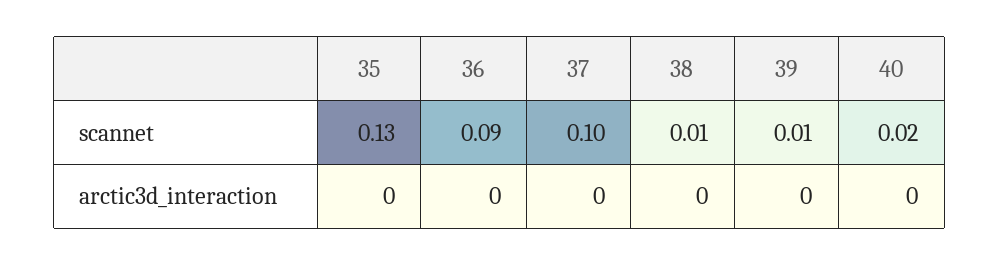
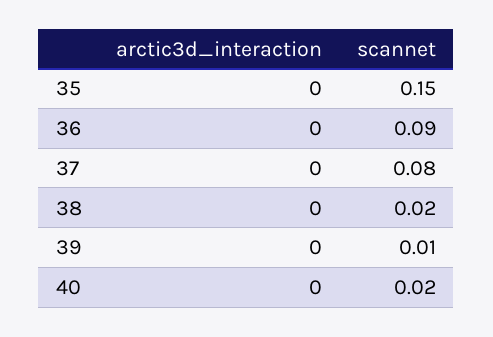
  {
    "35": {
-     "scannet": 0.13,
+     "scannet": 0.15,
      "arctic3d_interaction": 0
    },
    "36": {
      "scannet": 0.09,
      "arctic3d_interaction": 0
    },
    "37": {
-     "scannet": 0.1,
+     "scannet": 0.08,
      "arctic3d_interaction": 0
    },
    "38": {
-     "scannet": 0.01,
+     "scannet": 0.02,
      "arctic3d_interaction": 0
    },
    "39": {
      "scannet": 0.01,
      "arctic3d_interaction": 0
    },
    "40": {
      "scannet": 0.02,
      "arctic3d_interaction": 0
    }
  }

